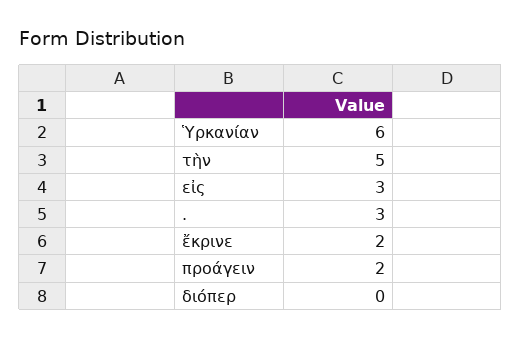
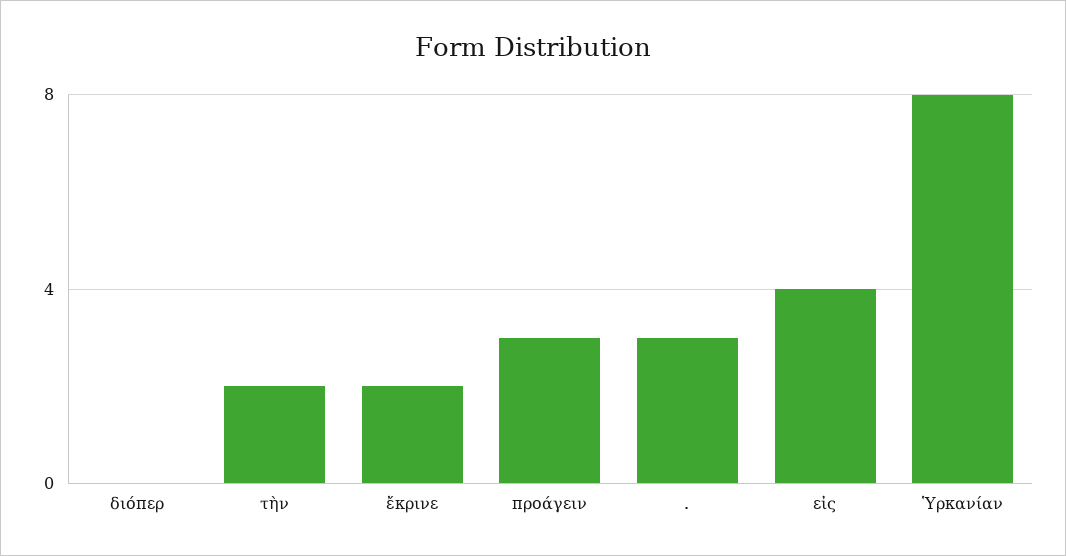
  {
-   "Ὑρκανίαν": 6,
+   "Ὑρκανίαν": 8,
-   "τὴν": 5,
+   "τὴν": 2,
-   "εἰς": 3,
+   "εἰς": 4,
    ".": 3,
    "ἔκρινε": 2,
-   "προάγειν": 2,
+   "προάγειν": 3,
    "διόπερ": 0
  }

